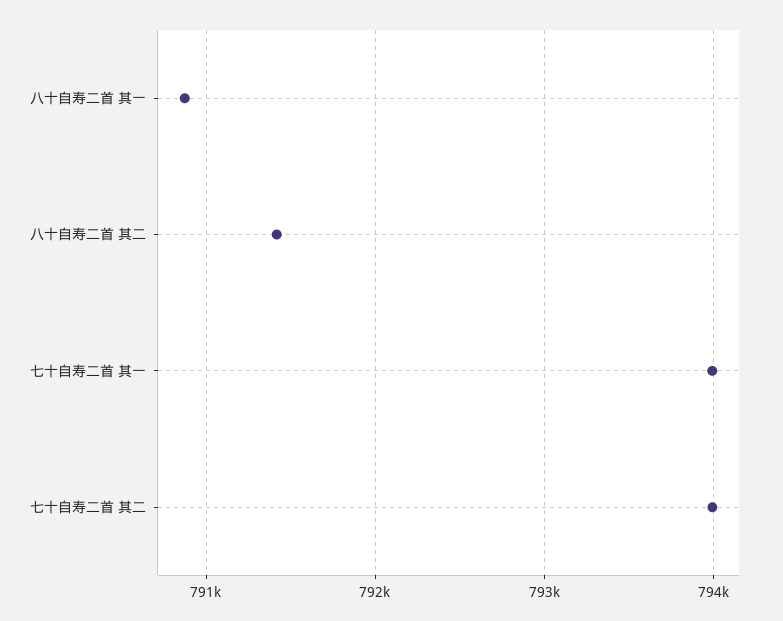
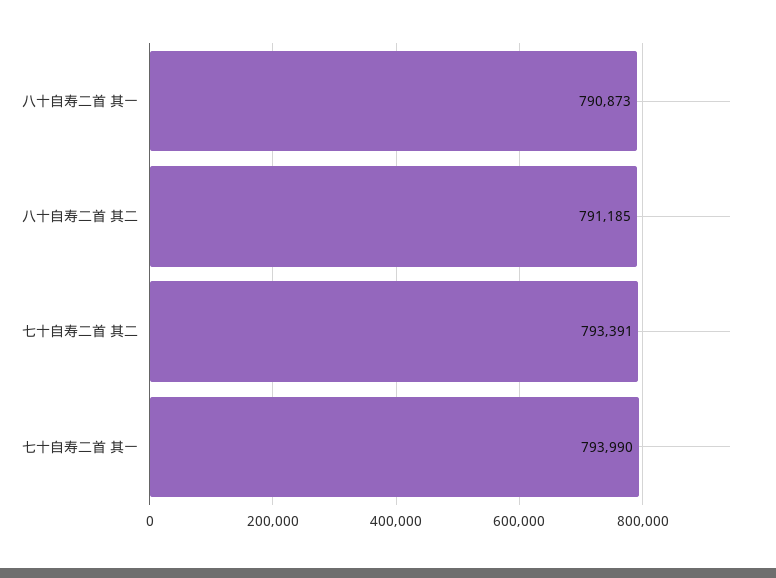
  {
    "八十自寿二首 其一": 790873,
-   "八十自寿二首 其二": 791400,
+   "八十自寿二首 其二": 791185,
    "七十自寿二首 其一": 793990,
-   "七十自寿二首 其二": 794000
+   "七十自寿二首 其二": 793391
  }

